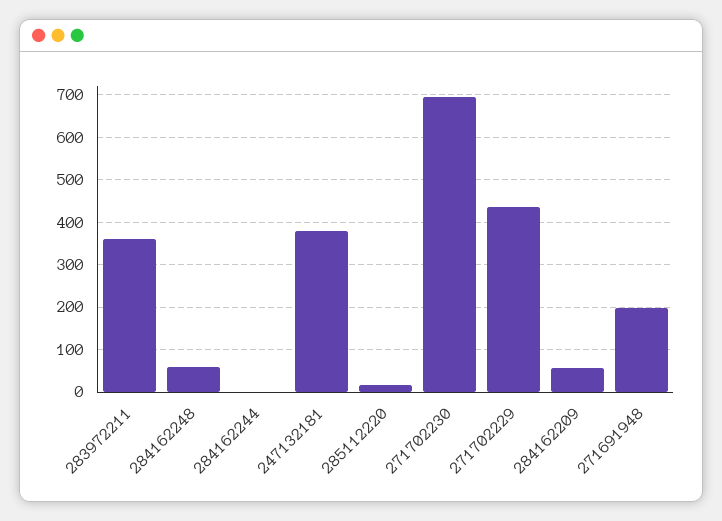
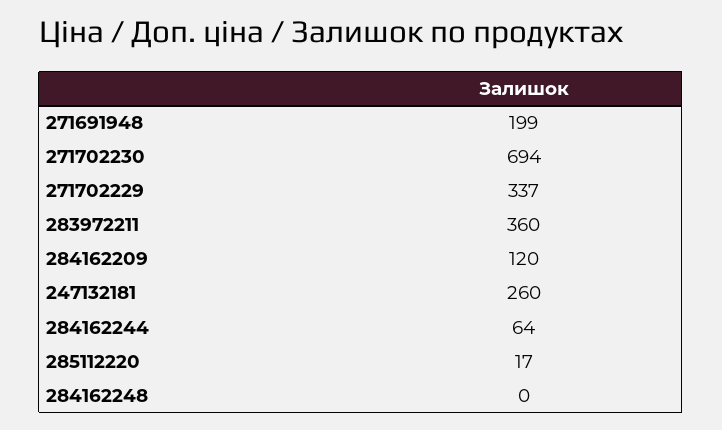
  {
    "283972211": 360,
-   "284162248": 60,
+   "284162248": 0,
-   "284162244": 0,
+   "284162244": 64,
-   "247132181": 380,
+   "247132181": 260,
    "285112220": 17,
    "271702230": 694,
-   "271702229": 440,
+   "271702229": 337,
-   "284162209": 60,
+   "284162209": 120,
    "271691948": 199
  }

